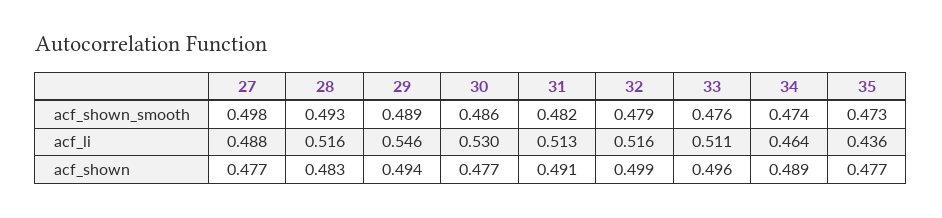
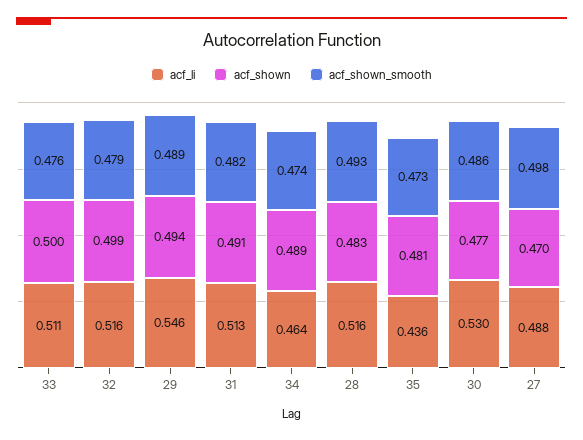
  {
    "acf_shown_smooth": {
      "27": 0.498,
      "28": 0.493,
      "29": 0.489,
      "30": 0.486,
      "31": 0.482,
      "32": 0.479,
      "33": 0.476,
      "34": 0.474,
      "35": 0.473
    },
    "acf_li": {
      "27": 0.488,
      "28": 0.516,
      "29": 0.546,
      "30": 0.53,
      "31": 0.513,
      "32": 0.516,
      "33": 0.511,
      "34": 0.464,
      "35": 0.436
    },
    "acf_shown": {
-     "27": 0.477,
+     "27": 0.47,
      "28": 0.483,
      "29": 0.494,
      "30": 0.477,
      "31": 0.491,
      "32": 0.499,
-     "33": 0.496,
+     "33": 0.5,
      "34": 0.489,
-     "35": 0.477
+     "35": 0.481
    }
  }

